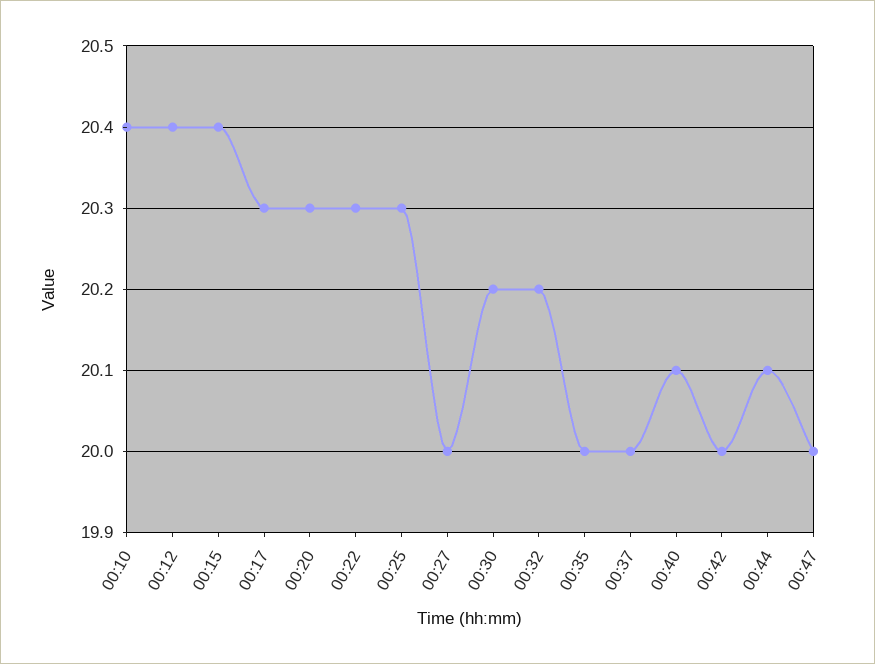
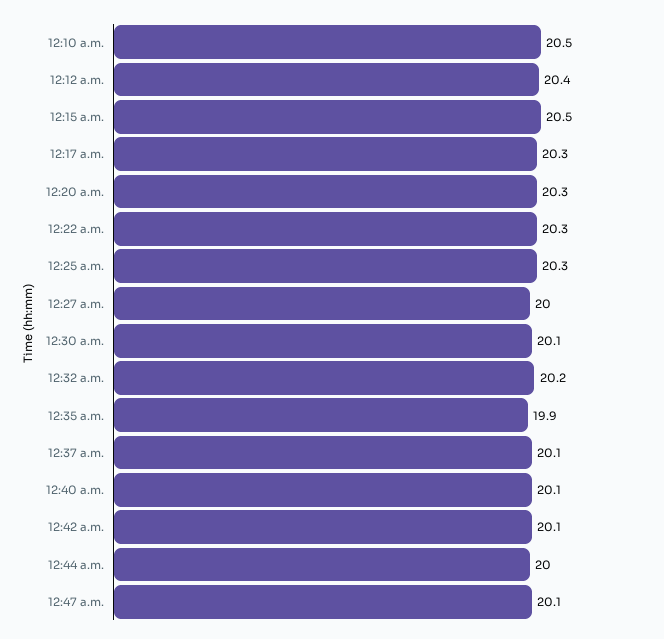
  {
-   "00:10": 20.4,
+   "00:10": 20.5,
    "00:12": 20.4,
-   "00:15": 20.4,
+   "00:15": 20.5,
    "00:17": 20.3,
    "00:20": 20.3,
    "00:22": 20.3,
    "00:25": 20.3,
    "00:27": 20,
-   "00:30": 20.2,
+   "00:30": 20.1,
    "00:32": 20.2,
-   "00:35": 20,
+   "00:35": 19.9,
-   "00:37": 20,
+   "00:37": 20.1,
    "00:40": 20.1,
-   "00:42": 20,
+   "00:42": 20.1,
-   "00:44": 20.1,
+   "00:44": 20,
-   "00:47": 20
+   "00:47": 20.1
  }

